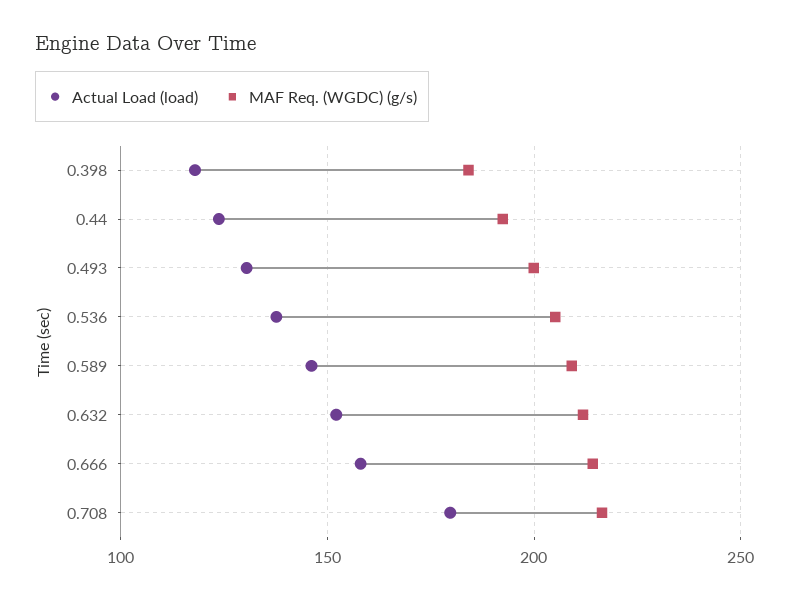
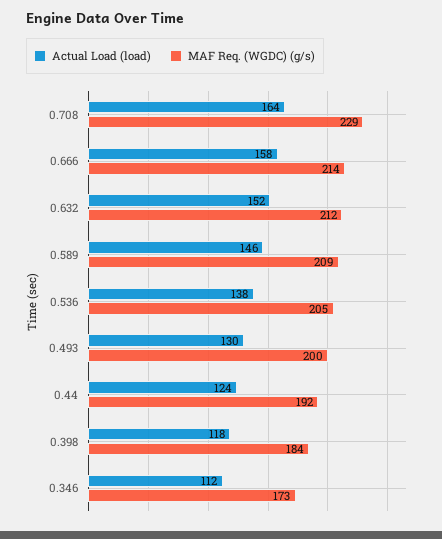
  {
    "Actual Load (load)": {
      "0.398": 118,
      "0.44": 124,
      "0.493": 130,
      "0.536": 138,
      "0.589": 146,
      "0.632": 152,
      "0.666": 158,
-     "0.708": 180
+     "0.708": 164,
+     "0.346": 112
    },
    "MAF Req. (WGDC) (g/s)": {
      "0.398": 184,
      "0.44": 192,
      "0.493": 200,
      "0.536": 205,
      "0.589": 209,
      "0.632": 212,
      "0.666": 214,
-     "0.708": 215
+     "0.708": 229,
+     "0.346": 173
    }
  }

